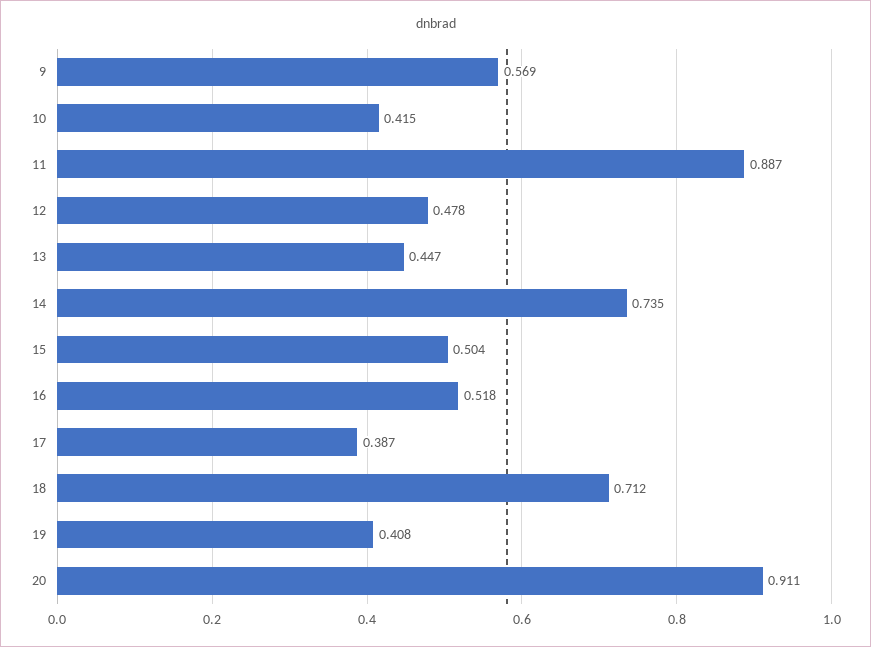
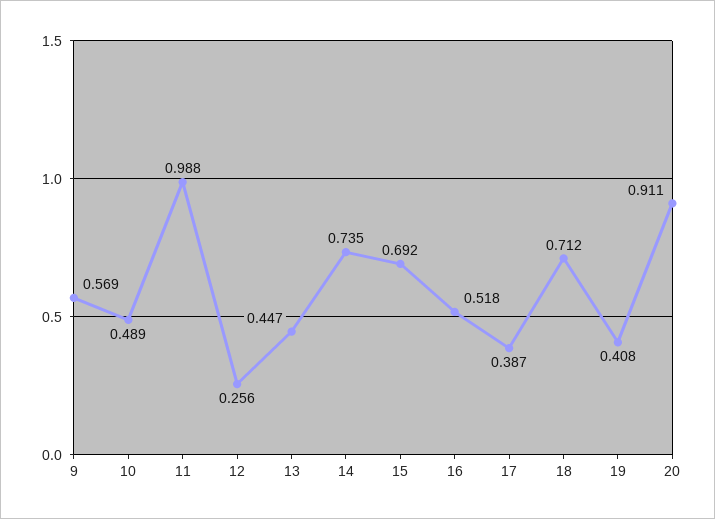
  {
    "9": 0.569,
-   "10": 0.415,
+   "10": 0.489,
-   "11": 0.887,
+   "11": 0.988,
-   "12": 0.478,
+   "12": 0.256,
    "13": 0.447,
    "14": 0.735,
-   "15": 0.504,
+   "15": 0.692,
    "16": 0.518,
    "17": 0.387,
    "18": 0.712,
    "19": 0.408,
    "20": 0.911
  }

